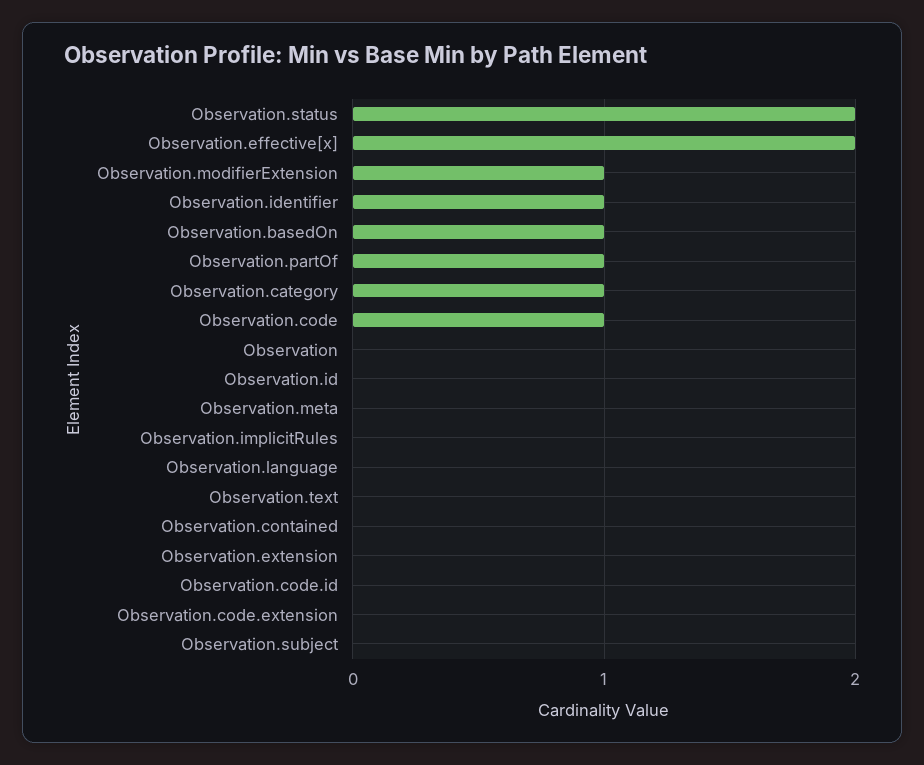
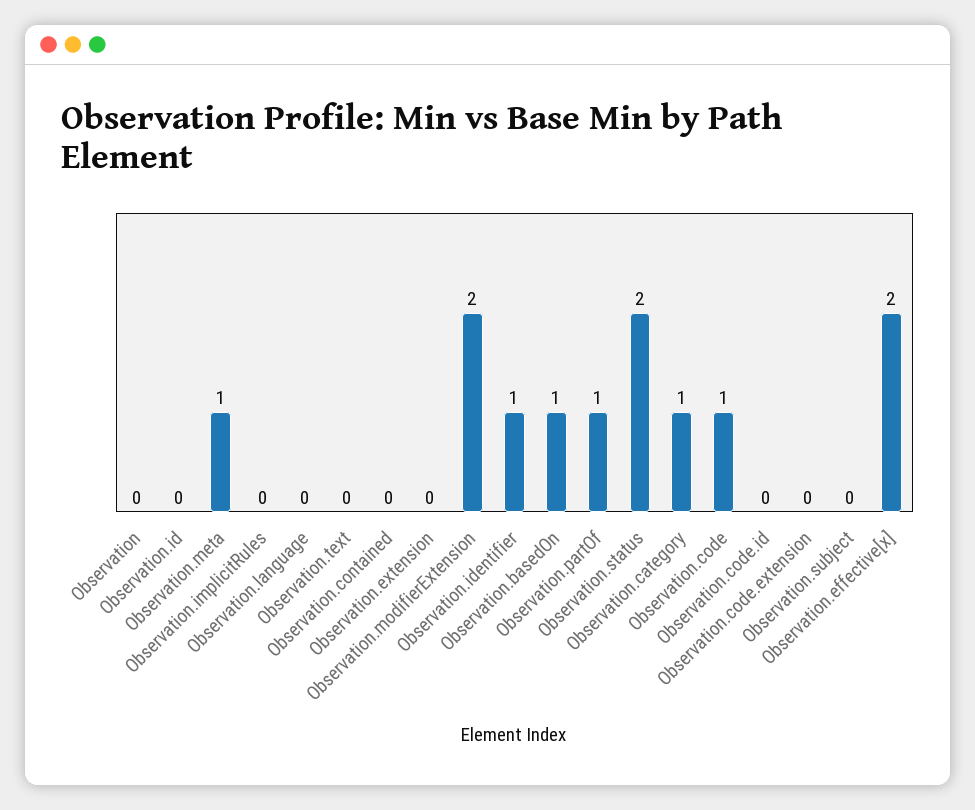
  {
    "Observation.status": 2,
    "Observation.effective[x]": 2,
-   "Observation.modifierExtension": 1,
+   "Observation.modifierExtension": 2,
    "Observation.identifier": 1,
    "Observation.basedOn": 1,
    "Observation.partOf": 1,
    "Observation.category": 1,
    "Observation.code": 1,
    "Observation": 0,
    "Observation.id": 0,
-   "Observation.meta": 0,
+   "Observation.meta": 1,
    "Observation.implicitRules": 0,
    "Observation.language": 0,
    "Observation.text": 0,
    "Observation.contained": 0,
    "Observation.extension": 0,
    "Observation.code.id": 0,
    "Observation.code.extension": 0,
    "Observation.subject": 0
  }

